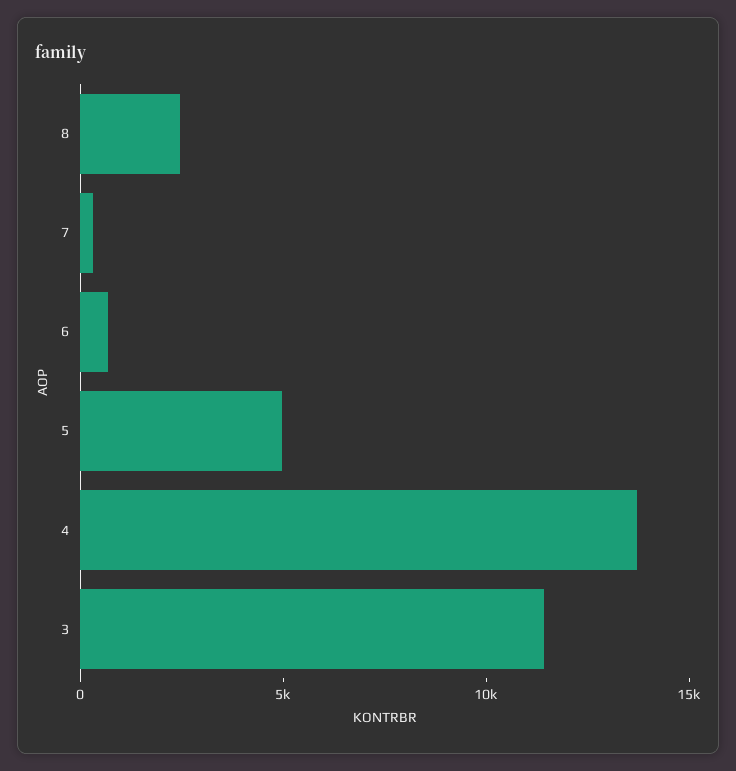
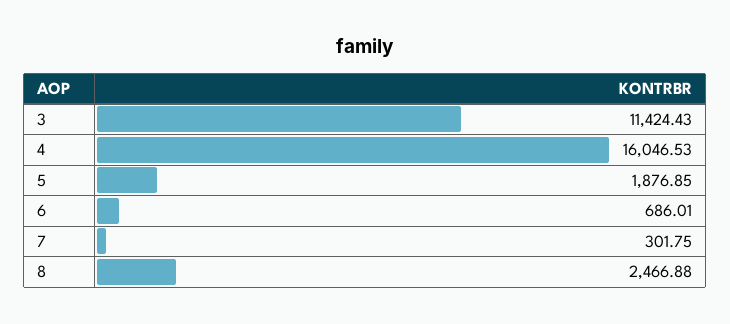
  {
    "8": 2466.88,
    "7": 301.75,
    "6": 686.01,
-   "5": 5000,
+   "5": 1876.85,
-   "4": 14000,
+   "4": 16046.53,
    "3": 11424.43
  }

